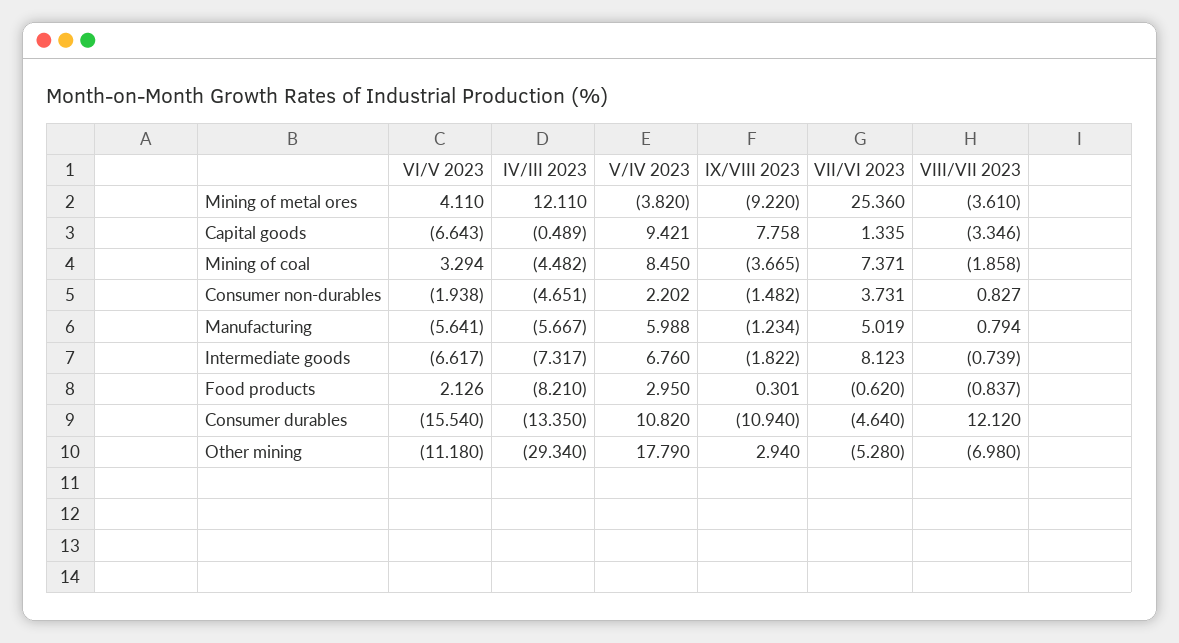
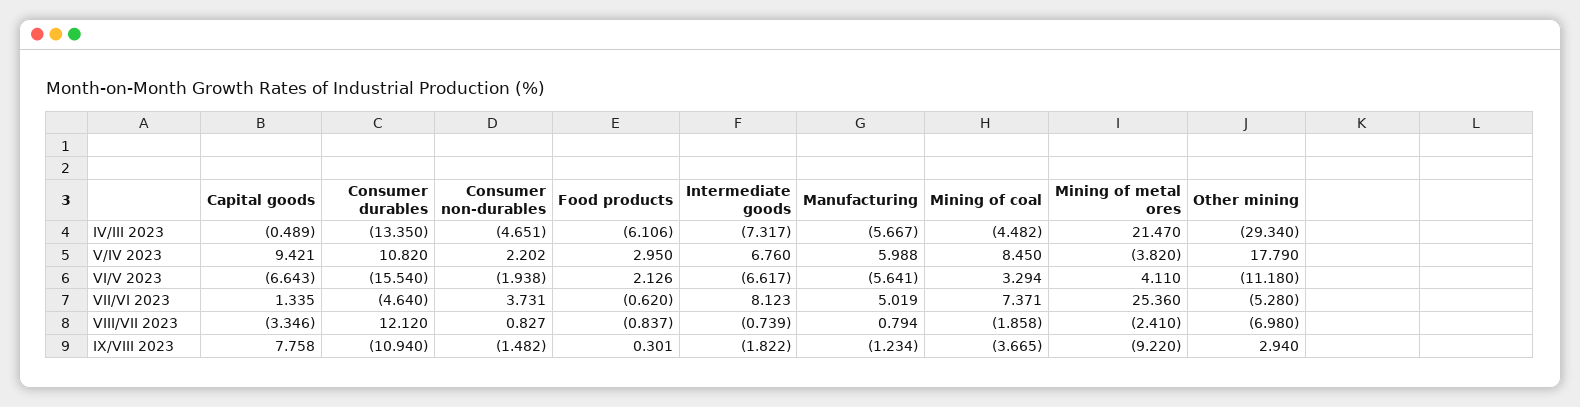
  {
    "VI/V 2023": {
      "Mining of metal ores": 4.11,
      "Capital goods": -6.643,
      "Mining of coal": 3.294,
      "Consumer non-durables": -1.938,
      "Manufacturing": -5.641,
      "Intermediate goods": -6.617,
      "Food products": 2.126,
      "Consumer durables": -15.54,
      "Other mining": -11.18
    },
    "IV/III 2023": {
-     "Mining of metal ores": 12.11,
+     "Mining of metal ores": 21.47,
      "Capital goods": -0.489,
      "Mining of coal": -4.482,
      "Consumer non-durables": -4.651,
      "Manufacturing": -5.667,
      "Intermediate goods": -7.317,
-     "Food products": -8.21,
+     "Food products": -6.106,
      "Consumer durables": -13.35,
      "Other mining": -29.34
    },
    "V/IV 2023": {
      "Mining of metal ores": -3.82,
      "Capital goods": 9.421,
      "Mining of coal": 8.45,
      "Consumer non-durables": 2.202,
      "Manufacturing": 5.988,
      "Intermediate goods": 6.76,
      "Food products": 2.95,
      "Consumer durables": 10.82,
      "Other mining": 17.79
    },
    "IX/VIII 2023": {
      "Mining of metal ores": -9.22,
      "Capital goods": 7.758,
      "Mining of coal": -3.665,
      "Consumer non-durables": -1.482,
      "Manufacturing": -1.234,
      "Intermediate goods": -1.822,
      "Food products": 0.301,
      "Consumer durables": -10.94,
      "Other mining": 2.94
    },
    "VII/VI 2023": {
      "Mining of metal ores": 25.36,
      "Capital goods": 1.335,
      "Mining of coal": 7.371,
      "Consumer non-durables": 3.731,
      "Manufacturing": 5.019,
      "Intermediate goods": 8.123,
      "Food products": -0.62,
      "Consumer durables": -4.64,
      "Other mining": -5.28
    },
    "VIII/VII 2023": {
-     "Mining of metal ores": -3.61,
+     "Mining of metal ores": -2.41,
      "Capital goods": -3.346,
      "Mining of coal": -1.858,
      "Consumer non-durables": 0.827,
      "Manufacturing": 0.794,
      "Intermediate goods": -0.739,
      "Food products": -0.837,
      "Consumer durables": 12.12,
      "Other mining": -6.98
    }
  }

